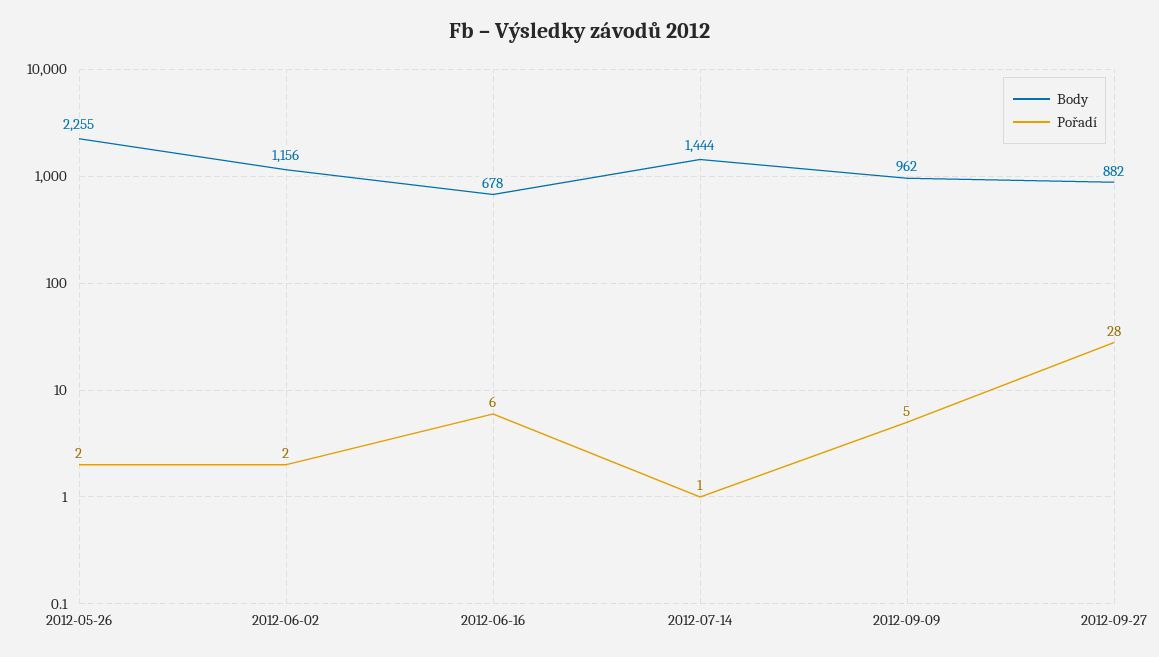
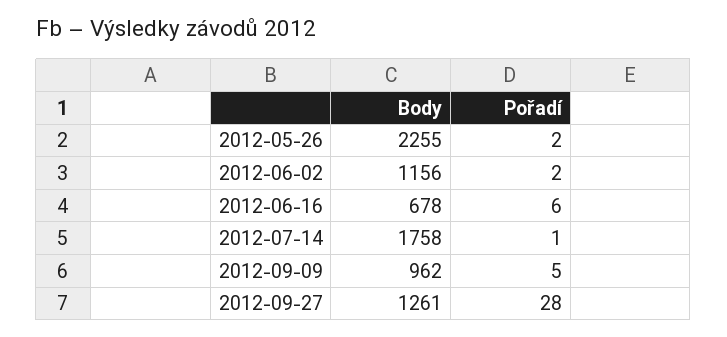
  {
    "Body": {
      "2012-05-26": 2255,
      "2012-06-02": 1156,
      "2012-06-16": 678,
-     "2012-07-14": 1444,
+     "2012-07-14": 1758,
      "2012-09-09": 962,
-     "2012-09-27": 882
+     "2012-09-27": 1261
    },
    "Pořadí": {
      "2012-05-26": 2,
      "2012-06-02": 2,
      "2012-06-16": 6,
      "2012-07-14": 1,
      "2012-09-09": 5,
      "2012-09-27": 28
    }
  }

